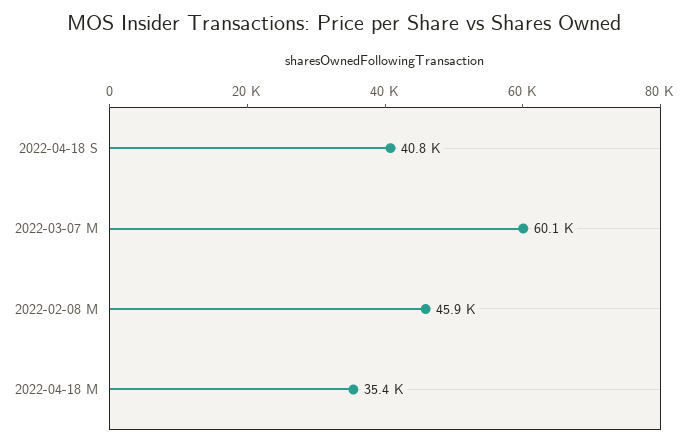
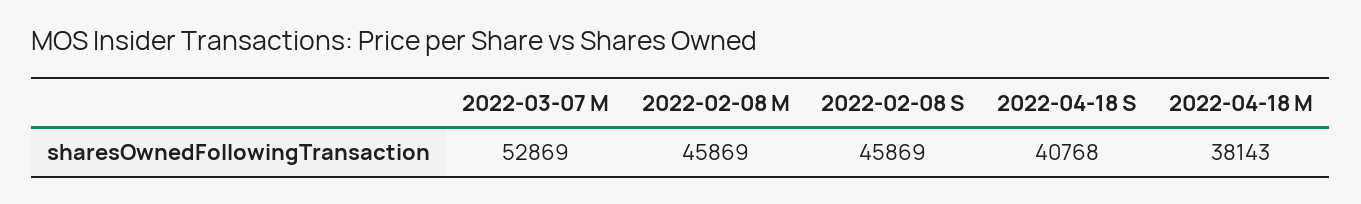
  {
    "2022-04-18 S": 40768,
-   "2022-03-07 M": 60100,
+   "2022-03-07 M": 52869,
    "2022-02-08 M": 45869,
-   "2022-04-18 M": 35400
+   "2022-04-18 M": 38143,
+   "2022-02-08 S": 45869
  }

